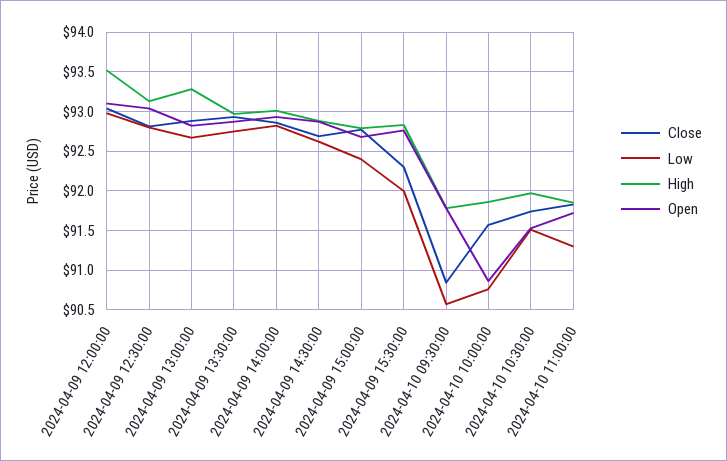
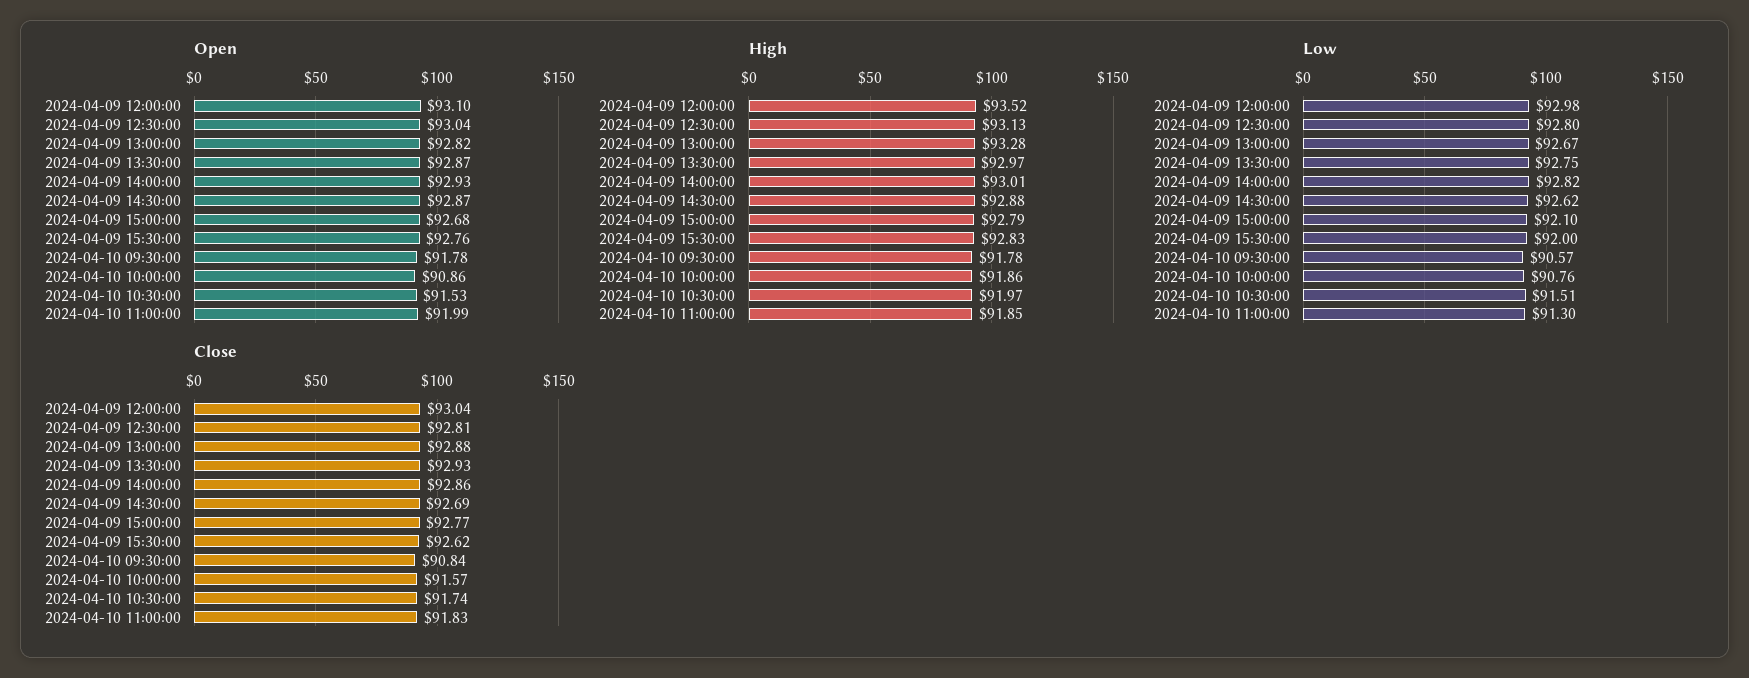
  {
    "Close": {
      "2024-04-09 12:00:00": 93.04,
      "2024-04-09 12:30:00": 92.81,
      "2024-04-09 13:00:00": 92.88,
      "2024-04-09 13:30:00": 92.93,
      "2024-04-09 14:00:00": 92.86,
      "2024-04-09 14:30:00": 92.69,
      "2024-04-09 15:00:00": 92.77,
-     "2024-04-09 15:30:00": 92.3,
+     "2024-04-09 15:30:00": 92.62,
      "2024-04-10 09:30:00": 90.84,
      "2024-04-10 10:00:00": 91.57,
      "2024-04-10 10:30:00": 91.74,
      "2024-04-10 11:00:00": 91.83
    },
    "Low": {
      "2024-04-09 12:00:00": 92.98,
      "2024-04-09 12:30:00": 92.8,
      "2024-04-09 13:00:00": 92.67,
      "2024-04-09 13:30:00": 92.75,
      "2024-04-09 14:00:00": 92.82,
      "2024-04-09 14:30:00": 92.62,
-     "2024-04-09 15:00:00": 92.4,
+     "2024-04-09 15:00:00": 92.1,
      "2024-04-09 15:30:00": 92,
      "2024-04-10 09:30:00": 90.57,
      "2024-04-10 10:00:00": 90.76,
      "2024-04-10 10:30:00": 91.51,
      "2024-04-10 11:00:00": 91.3
    },
    "High": {
      "2024-04-09 12:00:00": 93.52,
      "2024-04-09 12:30:00": 93.13,
      "2024-04-09 13:00:00": 93.28,
      "2024-04-09 13:30:00": 92.97,
      "2024-04-09 14:00:00": 93.01,
      "2024-04-09 14:30:00": 92.88,
      "2024-04-09 15:00:00": 92.79,
      "2024-04-09 15:30:00": 92.83,
      "2024-04-10 09:30:00": 91.78,
      "2024-04-10 10:00:00": 91.86,
      "2024-04-10 10:30:00": 91.97,
      "2024-04-10 11:00:00": 91.85
    },
    "Open": {
      "2024-04-09 12:00:00": 93.1,
      "2024-04-09 12:30:00": 93.04,
      "2024-04-09 13:00:00": 92.82,
      "2024-04-09 13:30:00": 92.87,
      "2024-04-09 14:00:00": 92.93,
      "2024-04-09 14:30:00": 92.87,
      "2024-04-09 15:00:00": 92.68,
      "2024-04-09 15:30:00": 92.76,
      "2024-04-10 09:30:00": 91.78,
      "2024-04-10 10:00:00": 90.86,
      "2024-04-10 10:30:00": 91.53,
-     "2024-04-10 11:00:00": 91.7
+     "2024-04-10 11:00:00": 91.99
    }
  }

